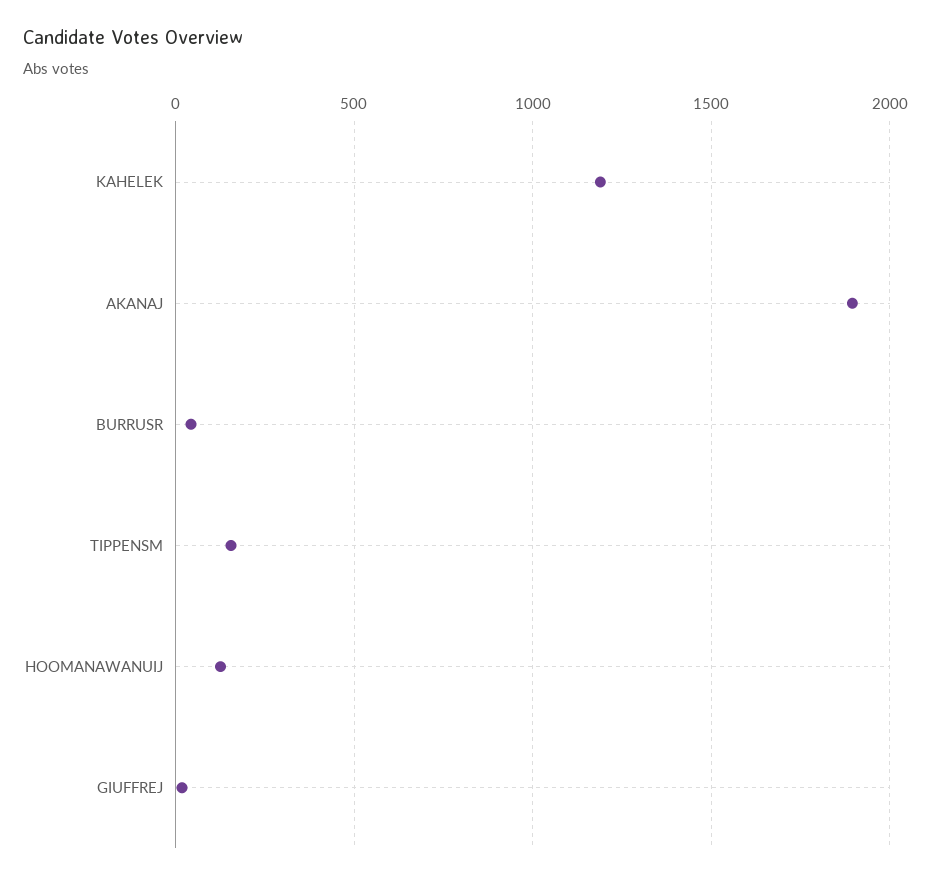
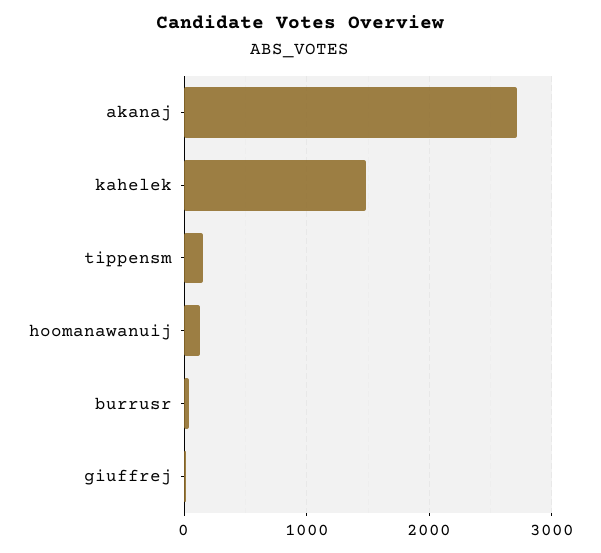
  {
-   "KAHELEK": 1200,
+   "KAHELEK": 1500,
-   "AKANAJ": 1900,
+   "AKANAJ": 2700,
    "BURRUSR": 50,
    "TIPPENSM": 150,
    "HOOMANAWANUIJ": 150,
    "GIUFFREJ": 0
  }

